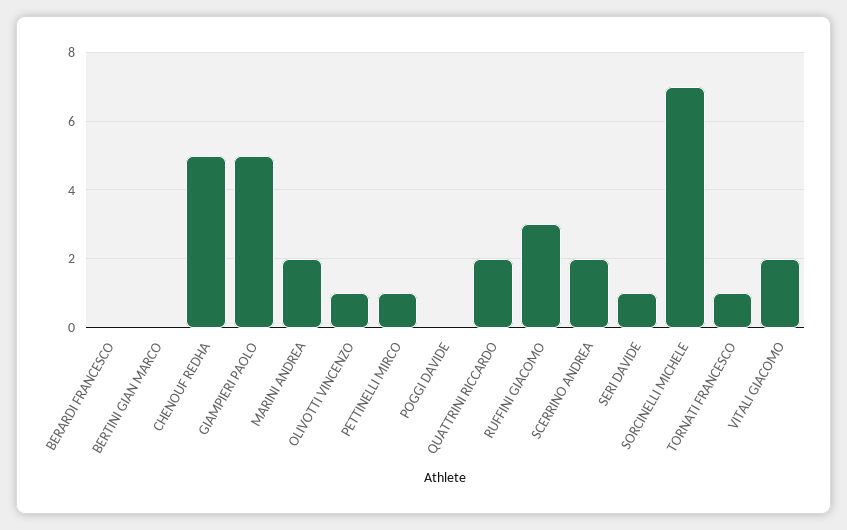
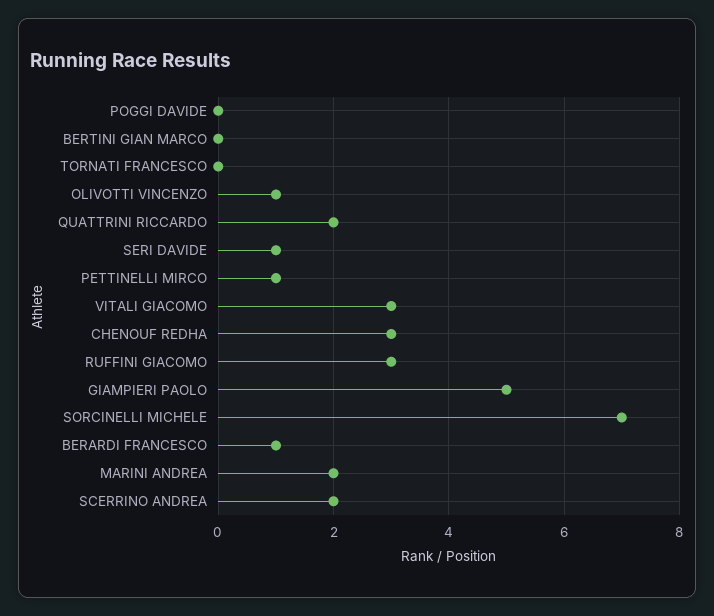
  {
-   "BERARDI FRANCESCO": 0,
+   "BERARDI FRANCESCO": 1,
    "BERTINI GIAN MARCO": 0,
-   "CHENOUF REDHA": 5,
+   "CHENOUF REDHA": 3,
    "GIAMPIERI PAOLO": 5,
    "MARINI ANDREA": 2,
    "OLIVOTTI VINCENZO": 1,
    "PETTINELLI MIRCO": 1,
    "POGGI DAVIDE": 0,
    "QUATTRINI RICCARDO": 2,
    "RUFFINI GIACOMO": 3,
    "SCERRINO ANDREA": 2,
    "SERI DAVIDE": 1,
    "SORCINELLI MICHELE": 7,
-   "TORNATI FRANCESCO": 1,
+   "TORNATI FRANCESCO": 0,
-   "VITALI GIACOMO": 2
+   "VITALI GIACOMO": 3
  }

